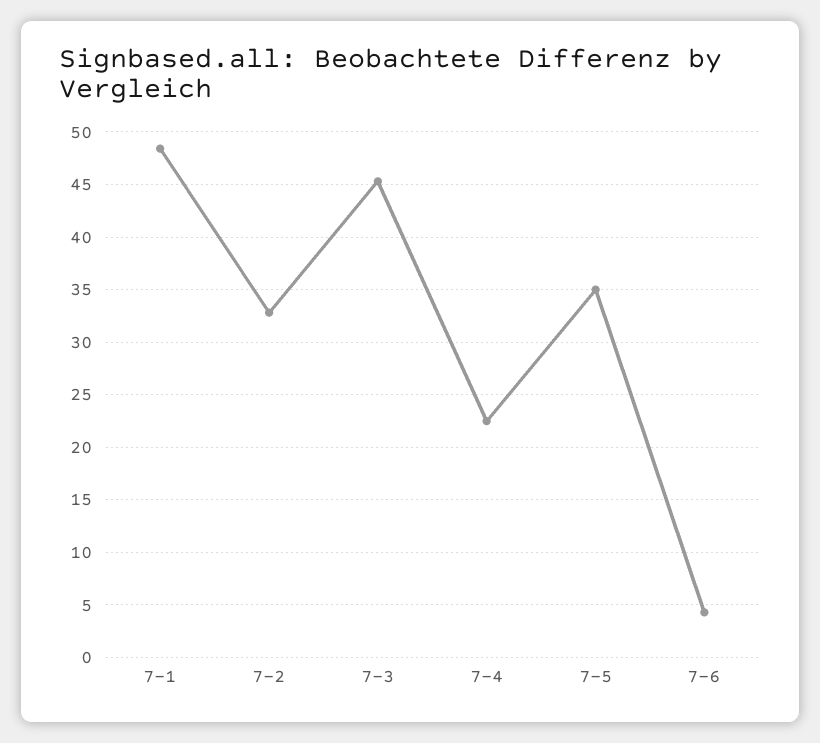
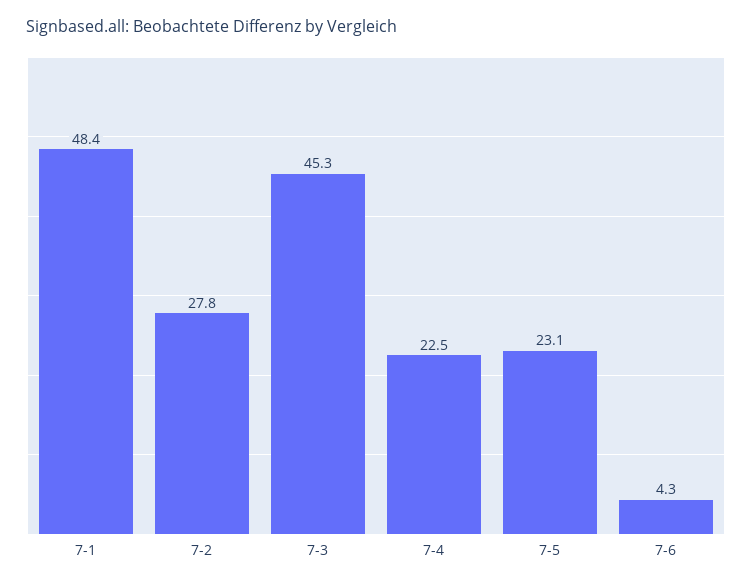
  {
    "7-1": 48.4,
-   "7-2": 33,
+   "7-2": 27.8,
    "7-3": 45.3,
    "7-4": 22.5,
-   "7-5": 35,
+   "7-5": 23.1,
    "7-6": 4.3
  }

